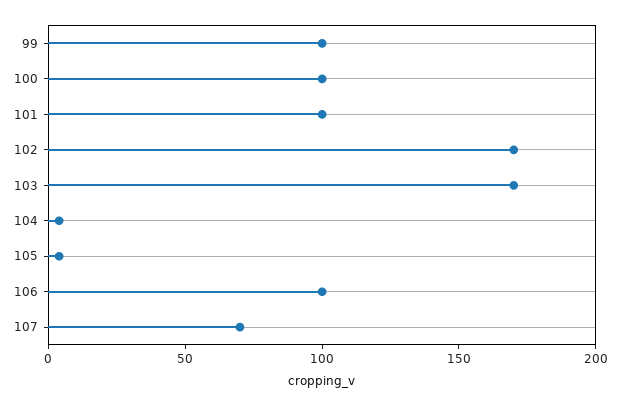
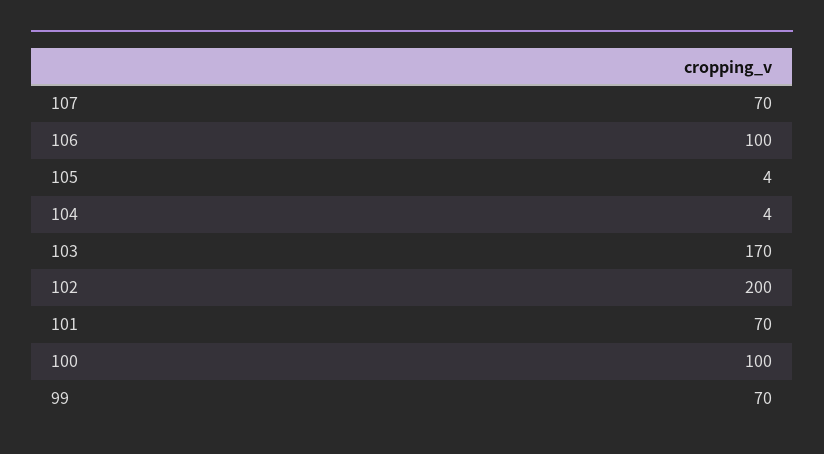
  {
-   "99": 100,
+   "99": 70,
    "100": 100,
-   "101": 100,
+   "101": 70,
-   "102": 170,
+   "102": 200,
    "103": 170,
    "104": 4,
    "105": 4,
    "106": 100,
    "107": 70
  }

